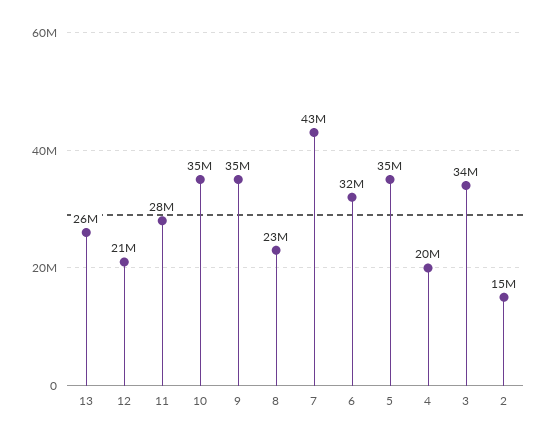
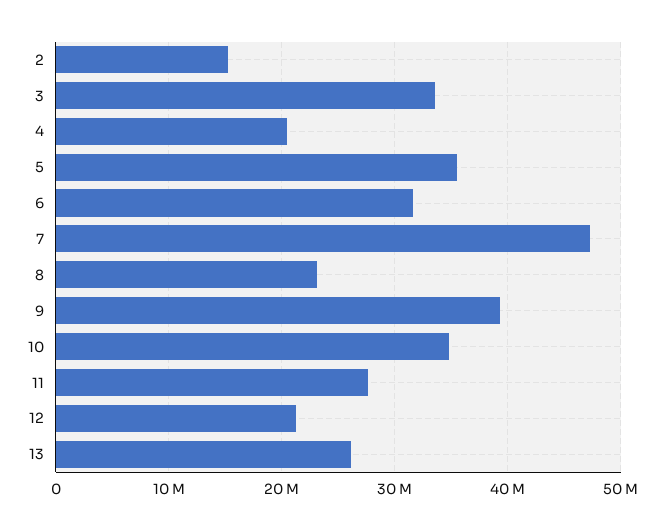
  {
    "13": 26000000,
    "12": 21000000,
    "11": 28000000,
    "10": 35000000,
-   "9": 35000000,
+   "9": 39000000,
    "8": 23000000,
-   "7": 43000000,
+   "7": 47000000,
    "6": 32000000,
    "5": 35000000,
    "4": 20000000,
    "3": 34000000,
    "2": 15000000
  }

